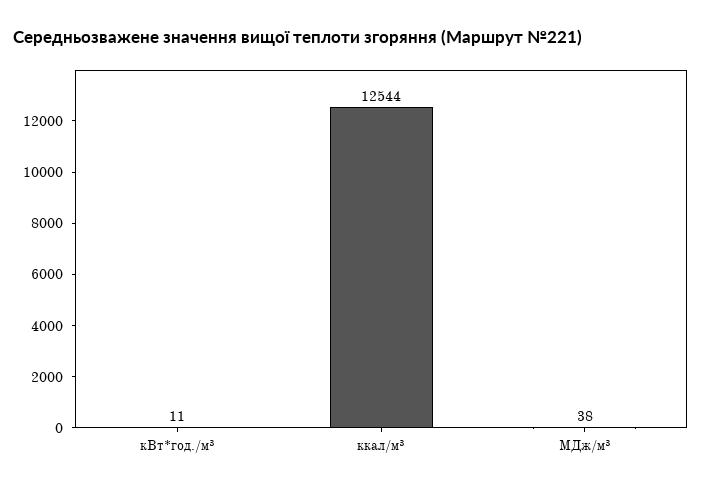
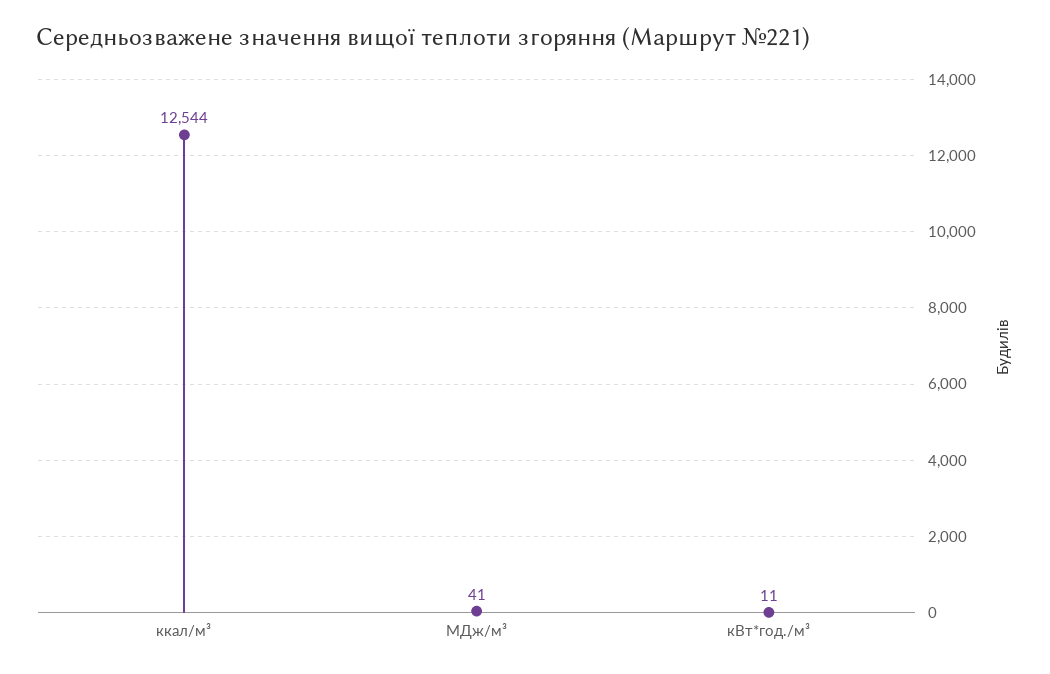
  {
    "кВт*год./м³": 11,
    "ккал/м³": 12544,
-   "МДж/м³": 38
+   "МДж/м³": 41
  }

